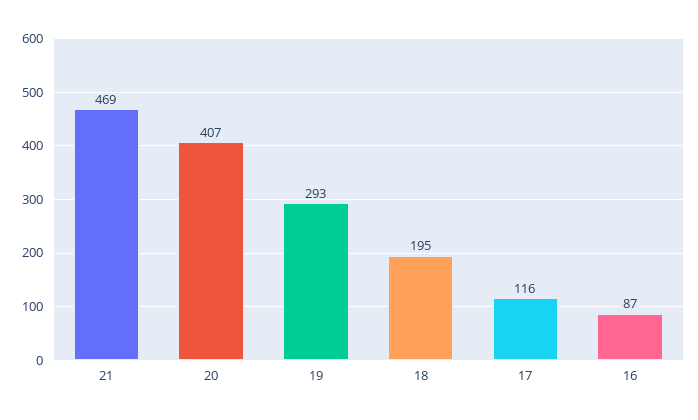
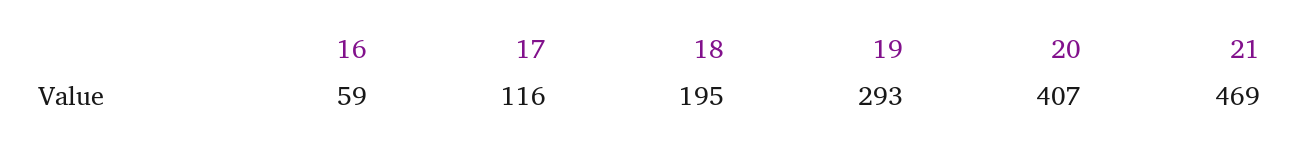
  {
    "21": 469,
    "20": 407,
    "19": 293,
    "18": 195,
    "17": 116,
-   "16": 87
+   "16": 59
  }

